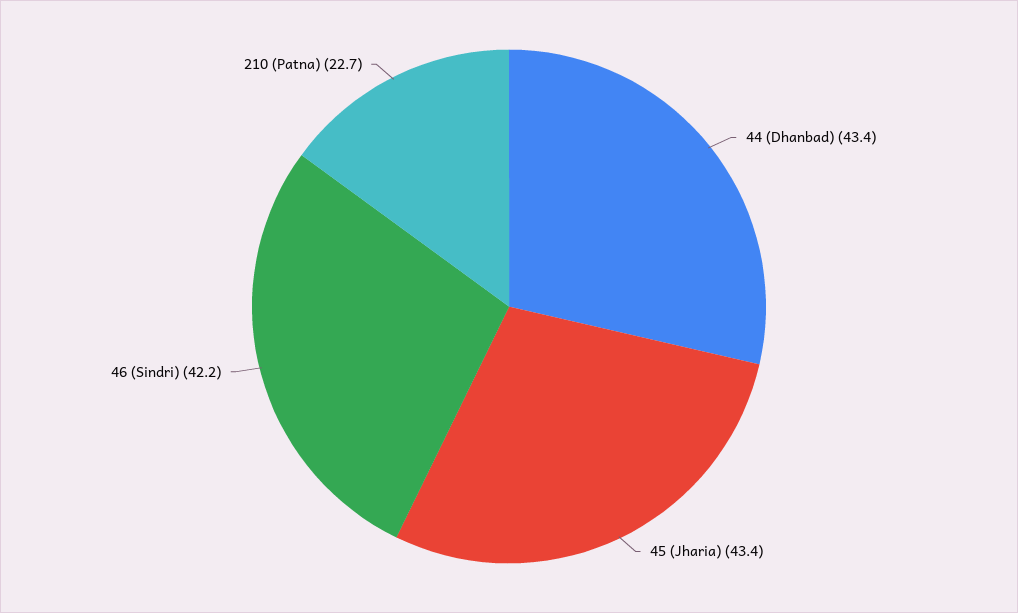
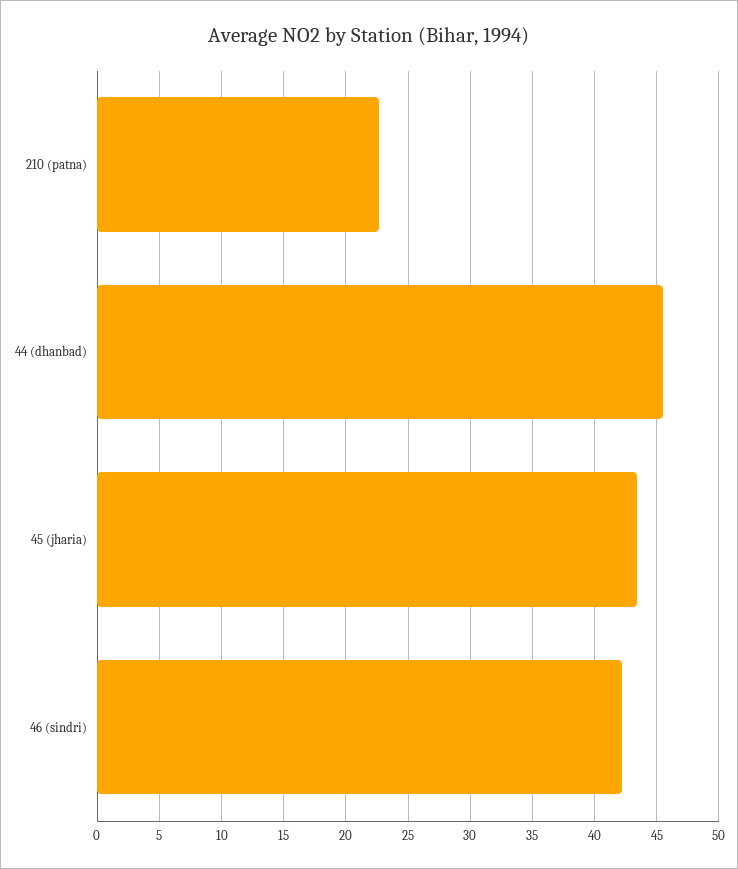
  {
-   "44 (Dhanbad)": 43.4,
+   "44 (Dhanbad)": 45.5,
    "45 (Jharia)": 43.4,
    "46 (Sindri)": 42.2,
    "210 (Patna)": 22.7
  }

